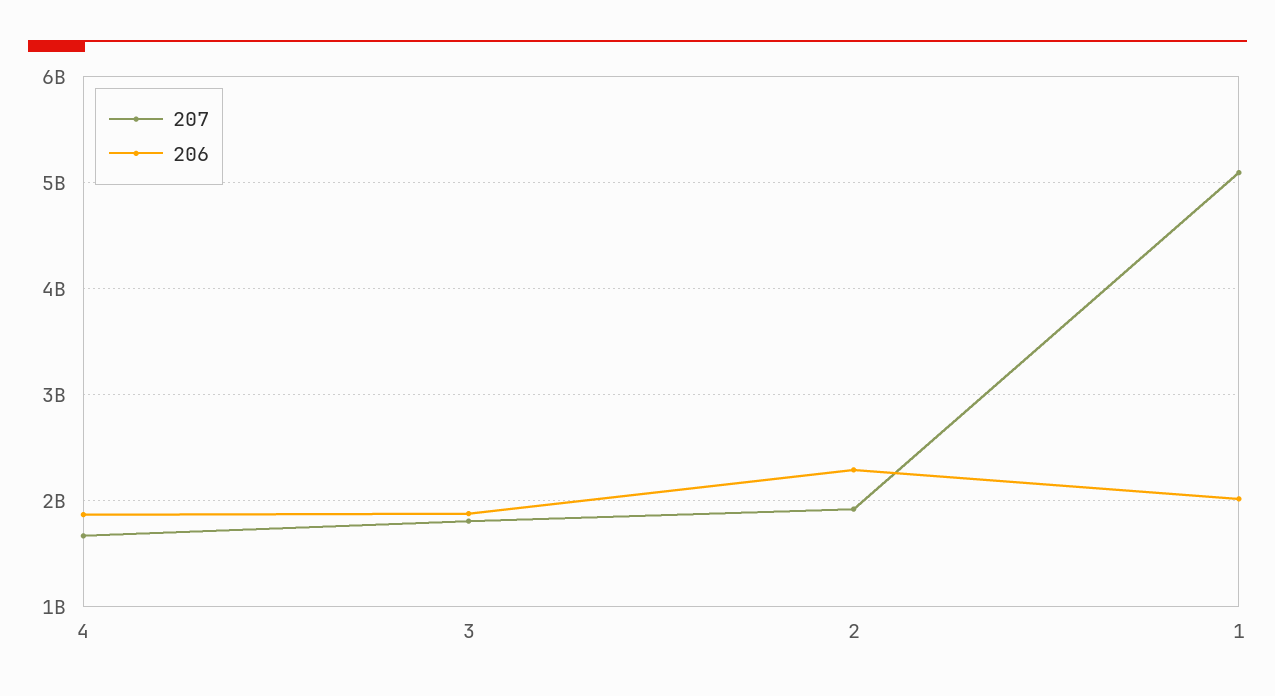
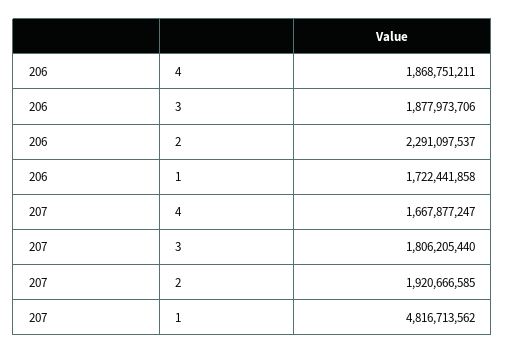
  {
    "207": {
      "4": 1667877247,
      "3": 1806205440,
      "2": 1920666585,
-     "1": 5100000000
+     "1": 4816713562
    },
    "206": {
      "4": 1868751211,
      "3": 1877973706,
      "2": 2291097537,
-     "1": 2000000000
+     "1": 1722441858
    }
  }

